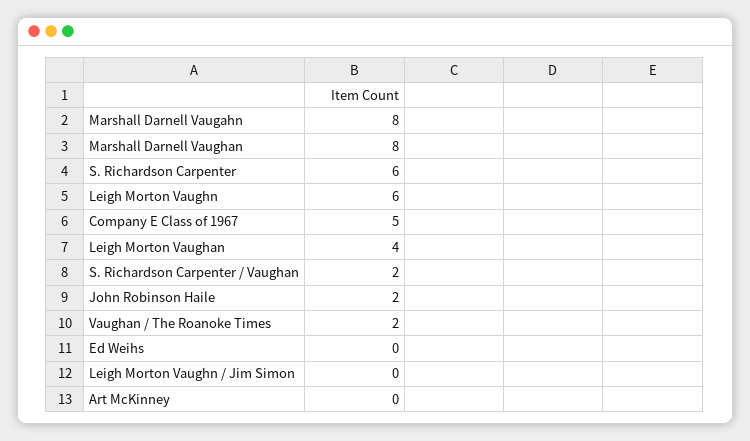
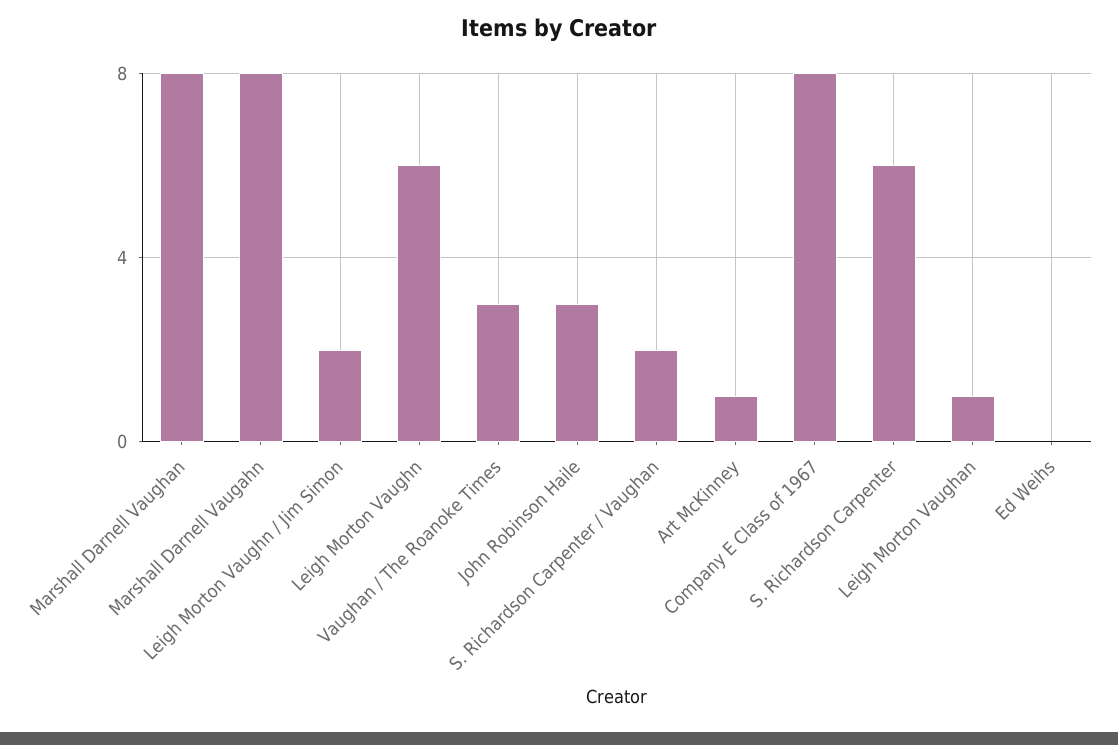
  {
    "Marshall Darnell Vaugahn": 8,
    "Marshall Darnell Vaughan": 8,
    "S. Richardson Carpenter": 6,
    "Leigh Morton Vaughn": 6,
-   "Company E Class of 1967": 5,
+   "Company E Class of 1967": 8,
-   "Leigh Morton Vaughan": 4,
+   "Leigh Morton Vaughan": 1,
    "S. Richardson Carpenter / Vaughan": 2,
-   "John Robinson Haile": 2,
+   "John Robinson Haile": 3,
-   "Vaughan / The Roanoke Times": 2,
+   "Vaughan / The Roanoke Times": 3,
    "Ed Weihs": 0,
-   "Leigh Morton Vaughn / Jim Simon": 0,
+   "Leigh Morton Vaughn / Jim Simon": 2,
-   "Art McKinney": 0
+   "Art McKinney": 1
  }

